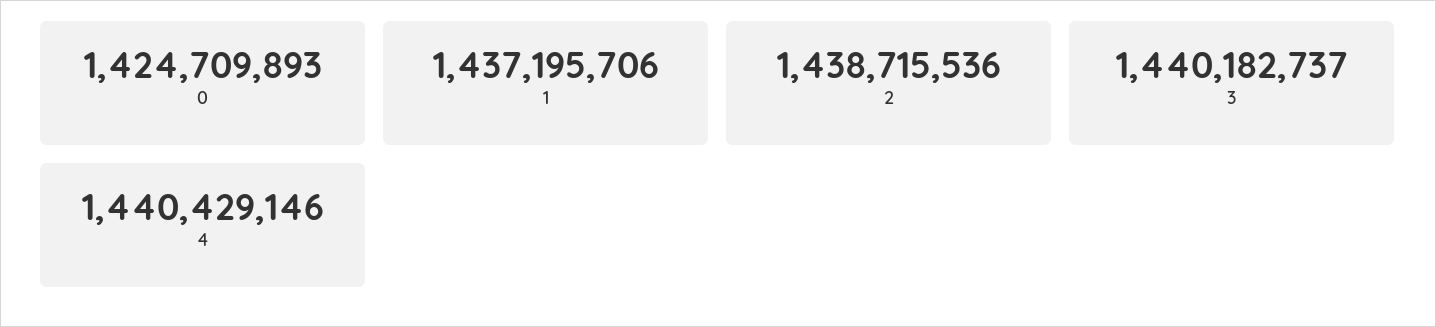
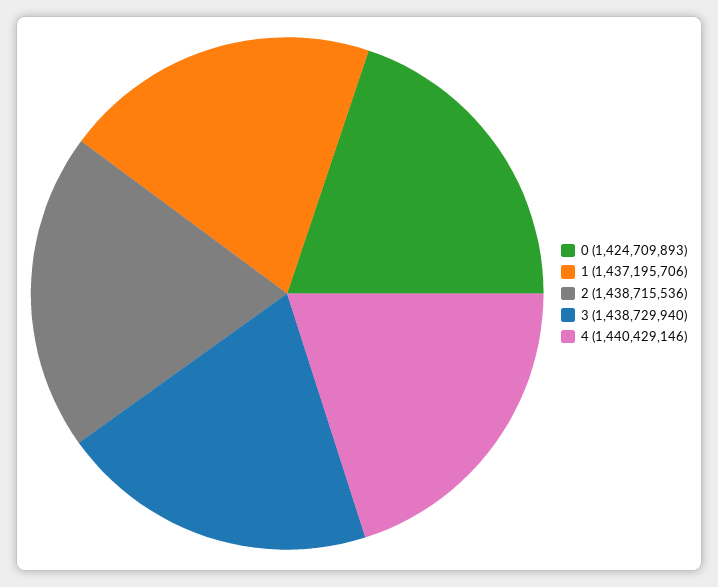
  {
    "0": 1424709893,
    "1": 1437195706,
    "2": 1438715536,
-   "3": 1440182737,
+   "3": 1438729940,
    "4": 1440429146
  }

